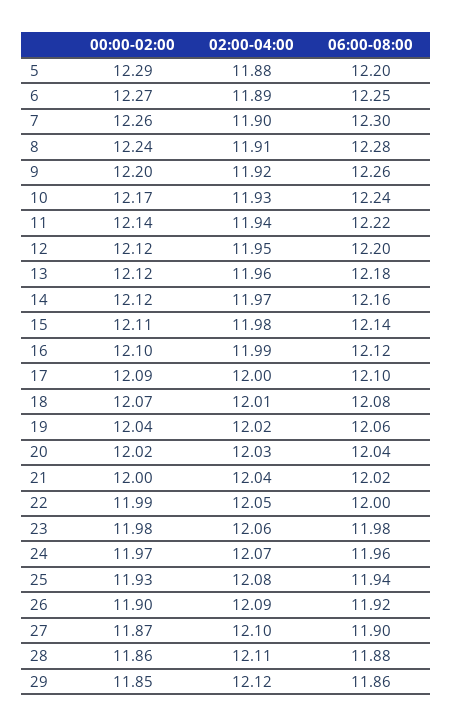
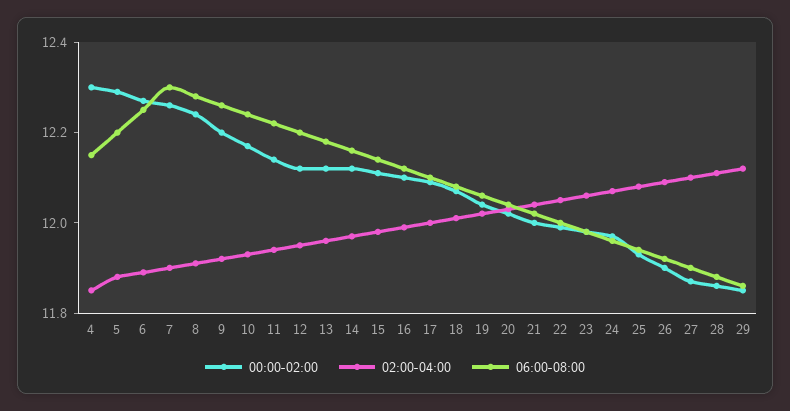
  {
    "00:00-02:00": {
      "5": 12.29,
      "6": 12.27,
      "7": 12.26,
      "8": 12.24,
      "9": 12.2,
      "10": 12.17,
      "11": 12.14,
      "12": 12.12,
      "13": 12.12,
      "14": 12.12,
      "15": 12.11,
      "16": 12.1,
      "17": 12.09,
      "18": 12.07,
      "19": 12.04,
      "20": 12.02,
      "21": 12,
      "22": 11.99,
      "23": 11.98,
      "24": 11.97,
      "25": 11.93,
      "26": 11.9,
      "27": 11.87,
      "28": 11.86,
-     "29": 11.85
+     "29": 11.85,
+     "4": 12.3
    },
    "02:00-04:00": {
      "5": 11.88,
      "6": 11.89,
      "7": 11.9,
      "8": 11.91,
      "9": 11.92,
      "10": 11.93,
      "11": 11.94,
      "12": 11.95,
      "13": 11.96,
      "14": 11.97,
      "15": 11.98,
      "16": 11.99,
      "17": 12,
      "18": 12.01,
      "19": 12.02,
      "20": 12.03,
      "21": 12.04,
      "22": 12.05,
      "23": 12.06,
      "24": 12.07,
      "25": 12.08,
      "26": 12.09,
      "27": 12.1,
      "28": 12.11,
-     "29": 12.12
+     "29": 12.12,
+     "4": 11.85
    },
    "06:00-08:00": {
      "5": 12.2,
      "6": 12.25,
      "7": 12.3,
      "8": 12.28,
      "9": 12.26,
      "10": 12.24,
      "11": 12.22,
      "12": 12.2,
      "13": 12.18,
      "14": 12.16,
      "15": 12.14,
      "16": 12.12,
      "17": 12.1,
      "18": 12.08,
      "19": 12.06,
      "20": 12.04,
      "21": 12.02,
      "22": 12,
      "23": 11.98,
      "24": 11.96,
      "25": 11.94,
      "26": 11.92,
      "27": 11.9,
      "28": 11.88,
-     "29": 11.86
+     "29": 11.86,
+     "4": 12.15
    }
  }

